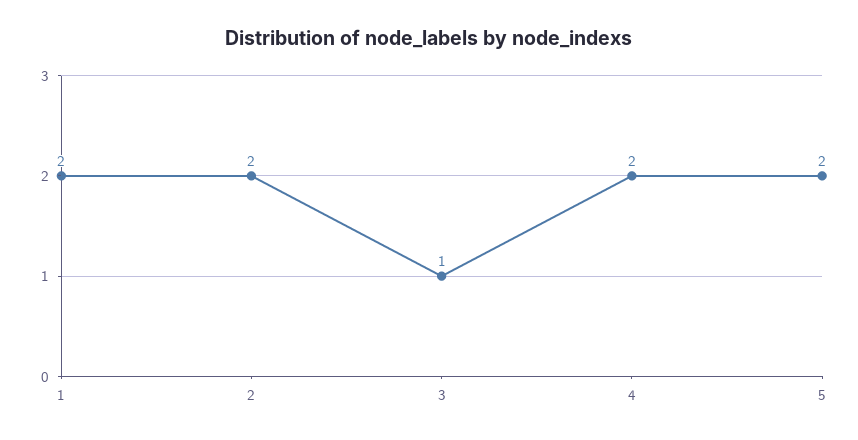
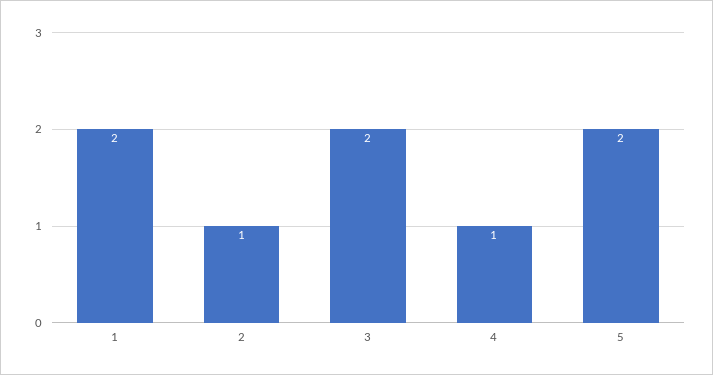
  {
    "1": 2,
-   "2": 2,
+   "2": 1,
-   "3": 1,
+   "3": 2,
-   "4": 2,
+   "4": 1,
    "5": 2
  }

